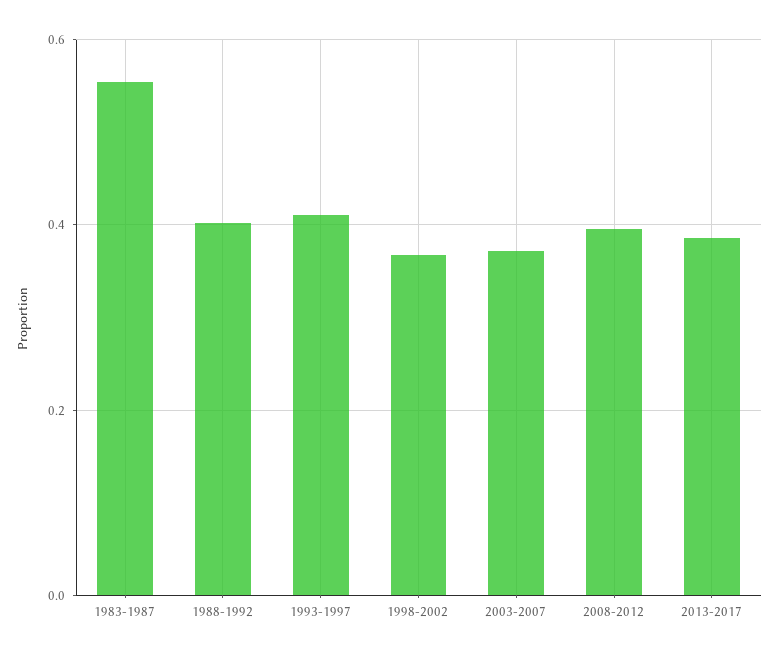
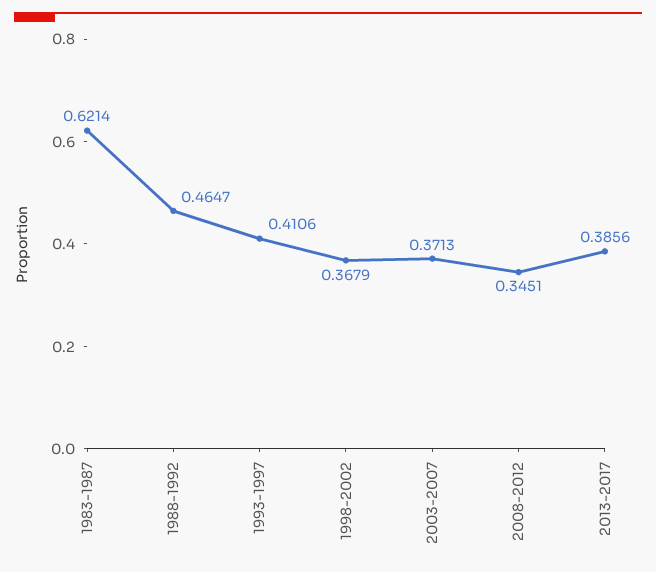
  {
-   "1983-1987": 0.56,
+   "1983-1987": 0.6214,
-   "1988-1992": 0.4,
+   "1988-1992": 0.4647,
    "1993-1997": 0.4106,
    "1998-2002": 0.3679,
    "2003-2007": 0.3713,
-   "2008-2012": 0.4,
+   "2008-2012": 0.3451,
    "2013-2017": 0.3856
  }

